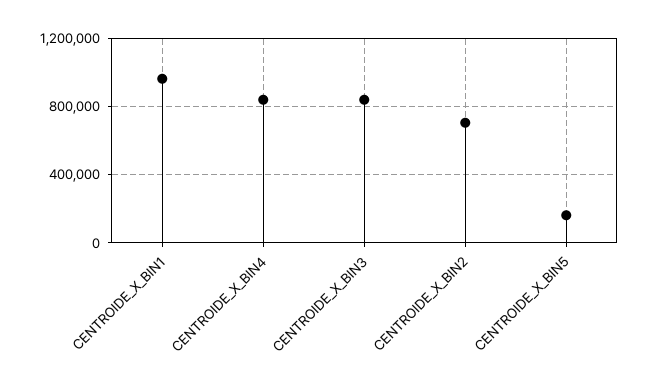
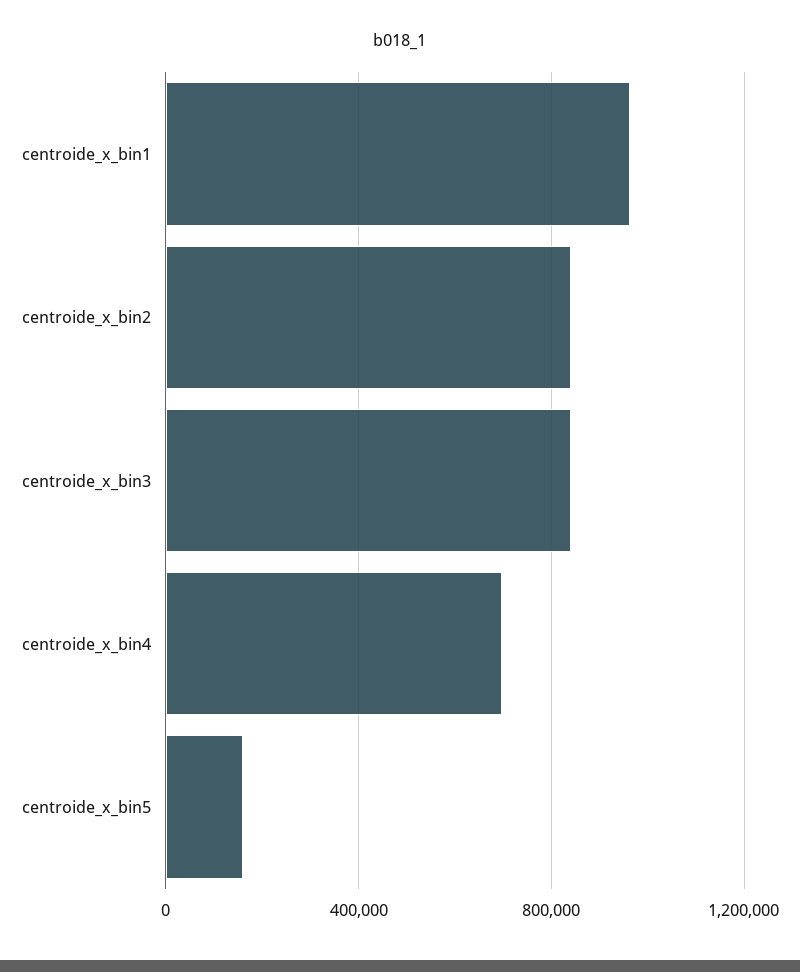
  {
    "CENTROIDE_X_BIN1": 950000,
-   "CENTROIDE_X_BIN4": 850000,
+   "CENTROIDE_X_BIN4": 700000,
    "CENTROIDE_X_BIN3": 850000,
-   "CENTROIDE_X_BIN2": 700000,
+   "CENTROIDE_X_BIN2": 850000,
    "CENTROIDE_X_BIN5": 150000
  }

